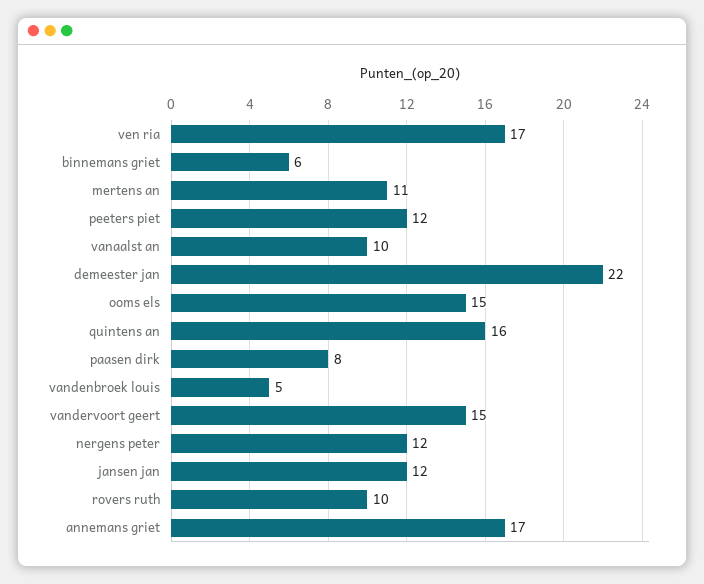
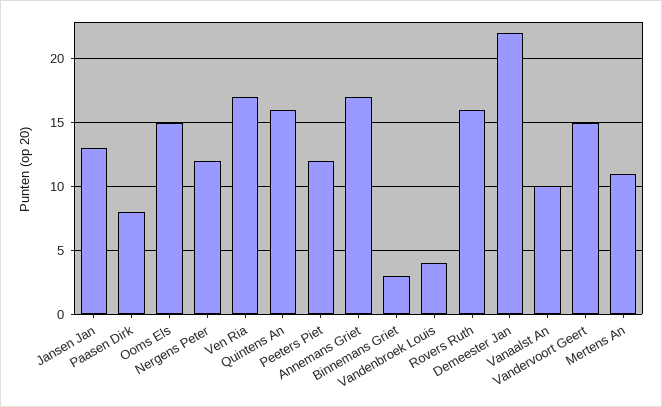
  {
    "ven ria": 17,
-   "binnemans griet": 6,
+   "binnemans griet": 3,
    "mertens an": 11,
    "peeters piet": 12,
    "vanaalst an": 10,
    "demeester jan": 22,
    "ooms els": 15,
    "quintens an": 16,
    "paasen dirk": 8,
-   "vandenbroek louis": 5,
+   "vandenbroek louis": 4,
    "vandervoort geert": 15,
    "nergens peter": 12,
-   "jansen jan": 12,
+   "jansen jan": 13,
-   "rovers ruth": 10,
+   "rovers ruth": 16,
    "annemans griet": 17
  }

